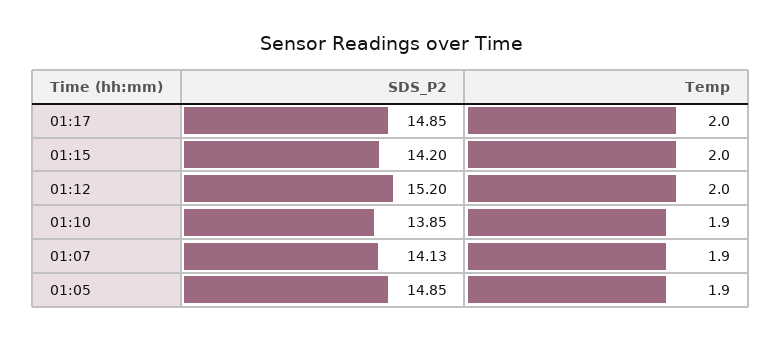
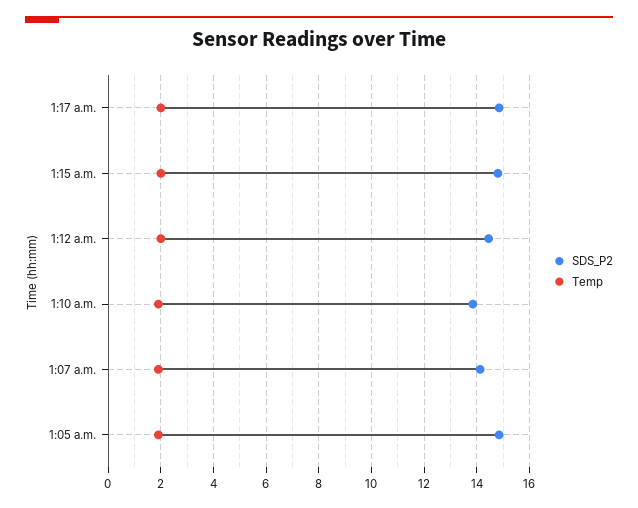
  {
    "SDS_P2": {
      "01:17": 14.85,
-     "01:15": 14.2,
+     "01:15": 14.75,
-     "01:12": 15.2,
+     "01:12": 14.5,
      "01:10": 13.85,
      "01:07": 14.13,
      "01:05": 14.85
    },
    "Temp": {
      "01:17": 2,
      "01:15": 2,
      "01:12": 2,
      "01:10": 1.9,
      "01:07": 1.9,
      "01:05": 1.9
    }
  }

